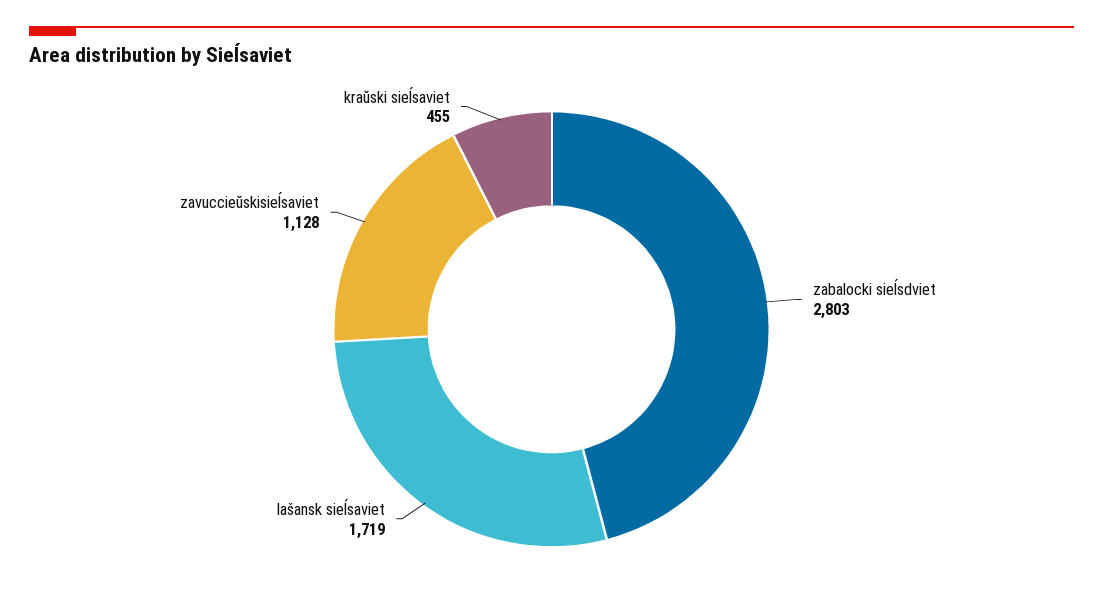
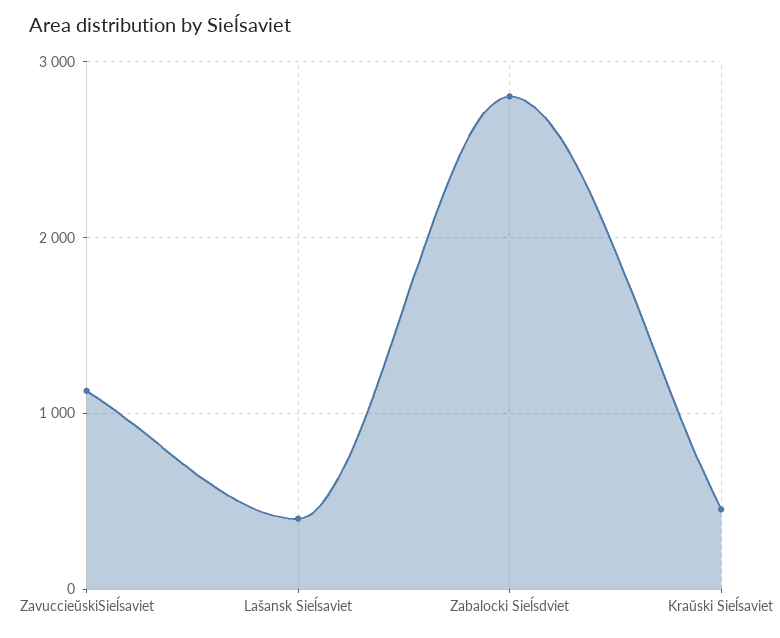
  {
    "zabalocki sieĺsdviet": 2803,
-   "lašansk sieĺsaviet": 1719,
+   "lašansk sieĺsaviet": 400,
    "zavuccieŭskisieĺsaviet": 1128,
    "kraŭski sieĺsaviet": 455
  }

